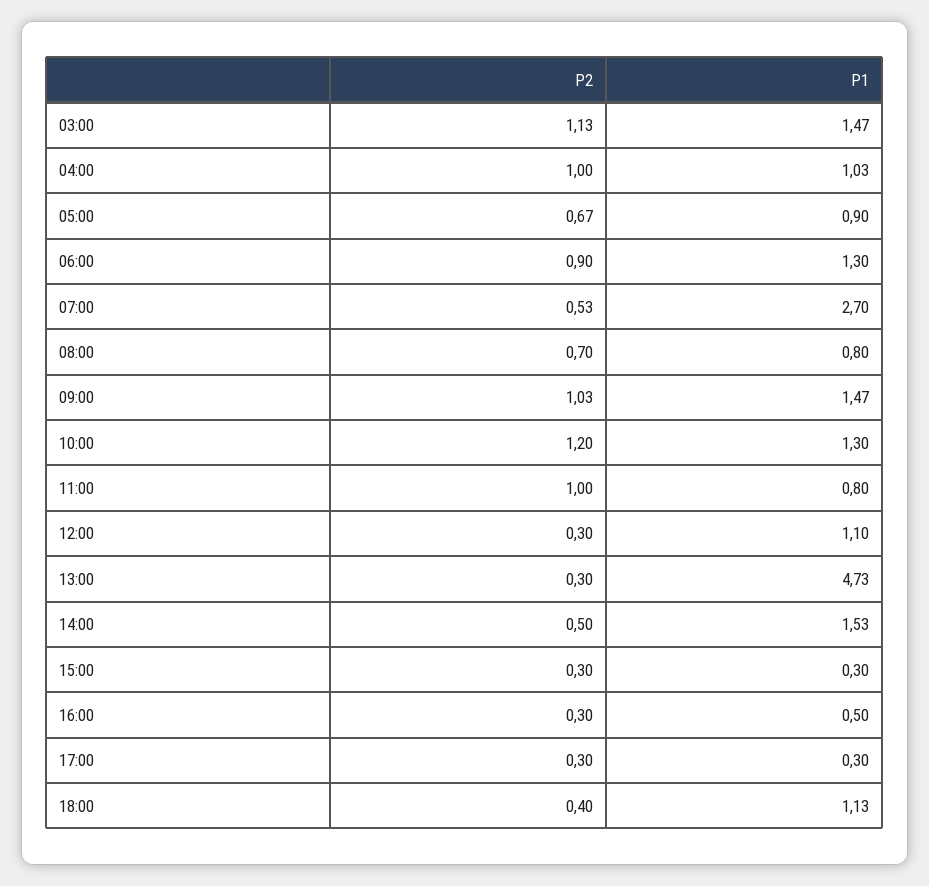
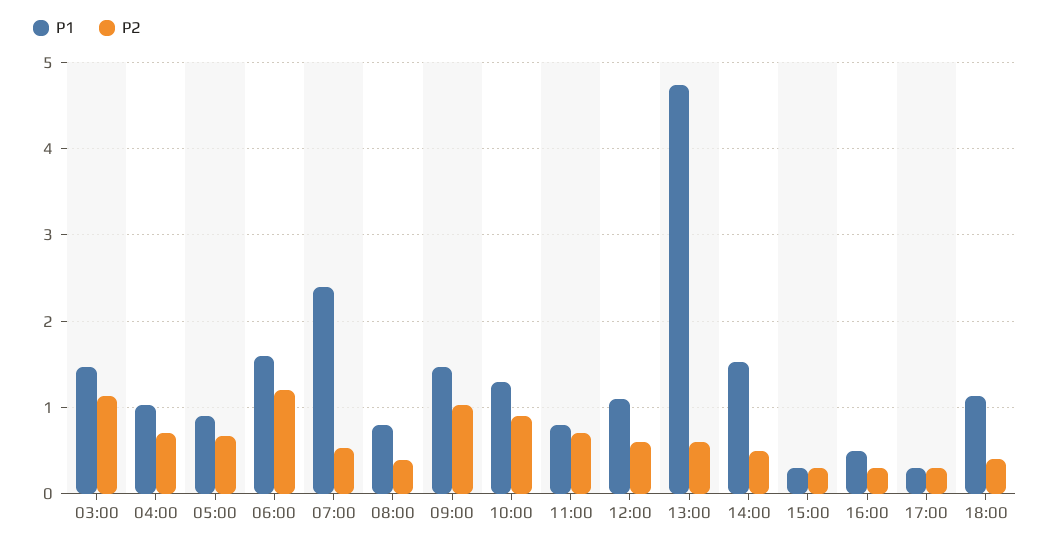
  {
    "P2": {
      "03:00": 1.13,
-     "04:00": 1,
+     "04:00": 0.7,
      "05:00": 0.67,
-     "06:00": 0.9,
+     "06:00": 1.2,
      "07:00": 0.53,
-     "08:00": 0.7,
+     "08:00": 0.4,
      "09:00": 1.03,
-     "10:00": 1.2,
+     "10:00": 0.9,
-     "11:00": 1,
+     "11:00": 0.7,
-     "12:00": 0.3,
+     "12:00": 0.6,
-     "13:00": 0.3,
+     "13:00": 0.6,
      "14:00": 0.5,
      "15:00": 0.3,
      "16:00": 0.3,
      "17:00": 0.3,
      "18:00": 0.4
    },
    "P1": {
      "03:00": 1.47,
      "04:00": 1.03,
      "05:00": 0.9,
-     "06:00": 1.3,
+     "06:00": 1.6,
-     "07:00": 2.7,
+     "07:00": 2.4,
      "08:00": 0.8,
      "09:00": 1.47,
      "10:00": 1.3,
      "11:00": 0.8,
      "12:00": 1.1,
      "13:00": 4.73,
      "14:00": 1.53,
      "15:00": 0.3,
      "16:00": 0.5,
      "17:00": 0.3,
      "18:00": 1.13
    }
  }

